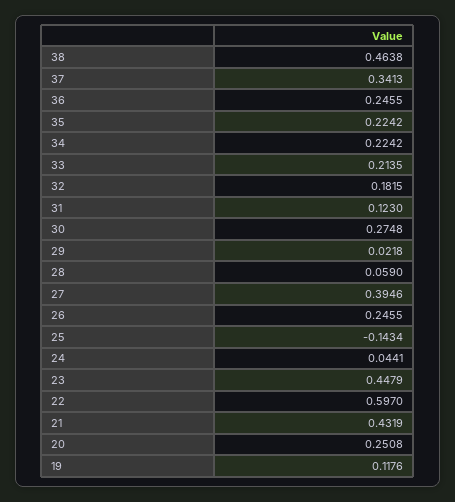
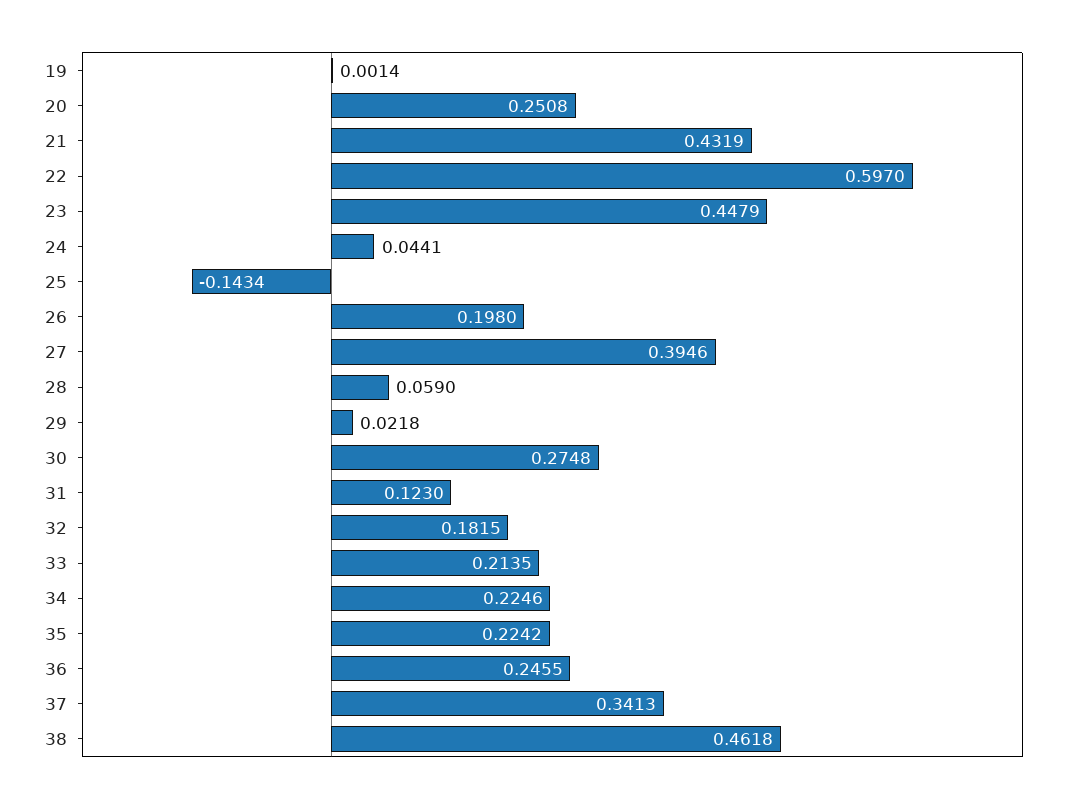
  {
-   "38": 0.4638,
+   "38": 0.4618,
    "37": 0.3413,
    "36": 0.2455,
    "35": 0.2242,
-   "34": 0.2242,
+   "34": 0.2246,
    "33": 0.2135,
    "32": 0.1815,
    "31": 0.123,
    "30": 0.2748,
    "29": 0.0218,
    "28": 0.059,
    "27": 0.3946,
-   "26": 0.2455,
+   "26": 0.198,
    "25": -0.1434,
    "24": 0.0441,
    "23": 0.4479,
    "22": 0.597,
    "21": 0.4319,
    "20": 0.2508,
-   "19": 0.1176
+   "19": 0.0014
  }

